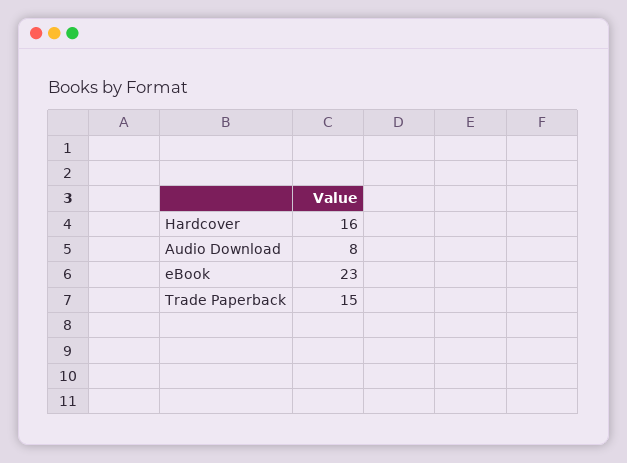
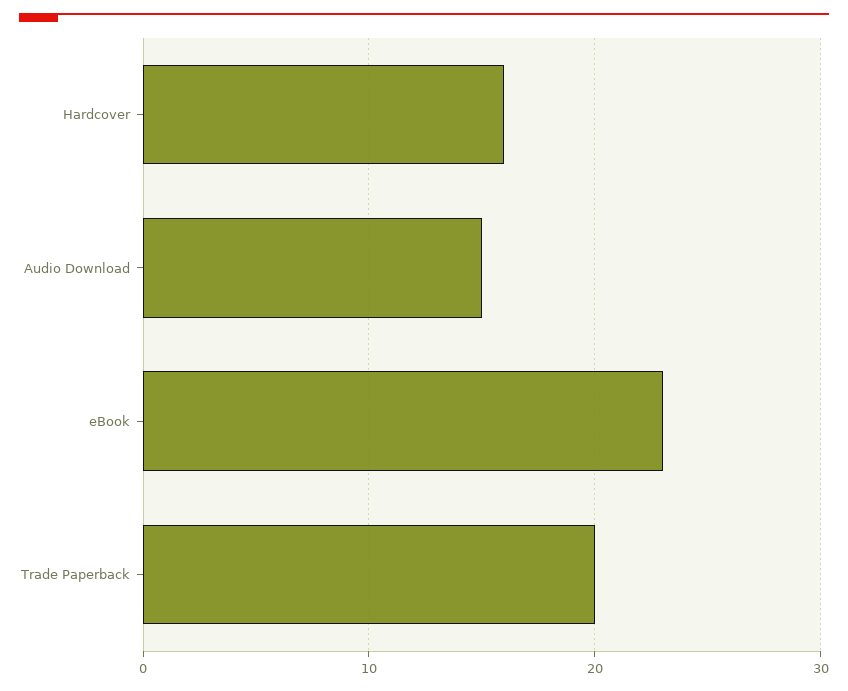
  {
    "Hardcover": 16,
-   "Audio Download": 8,
+   "Audio Download": 15,
    "eBook": 23,
-   "Trade Paperback": 15
+   "Trade Paperback": 20
  }

